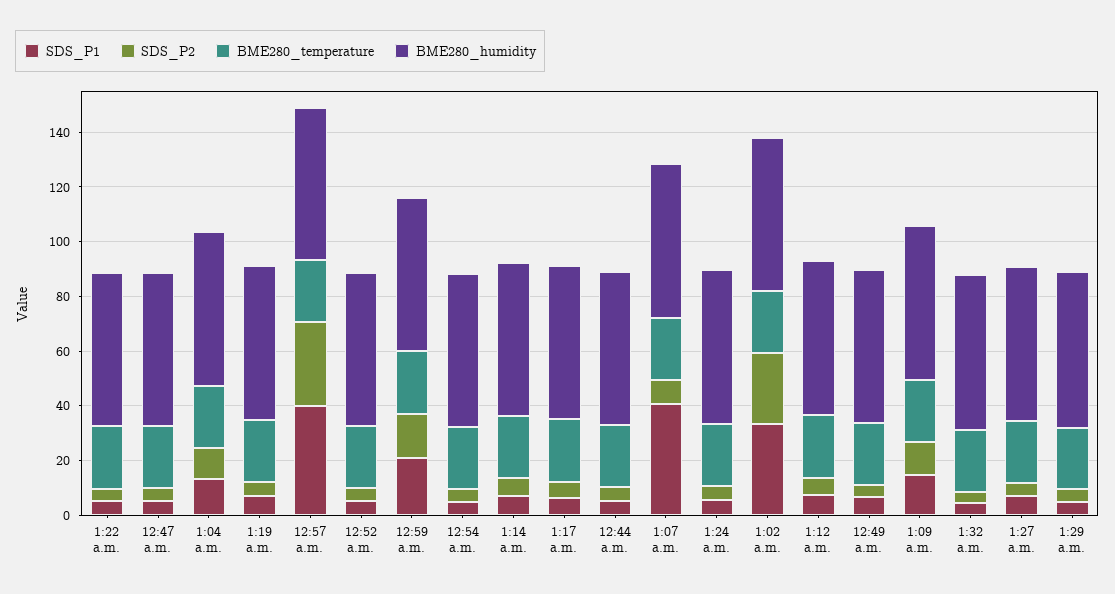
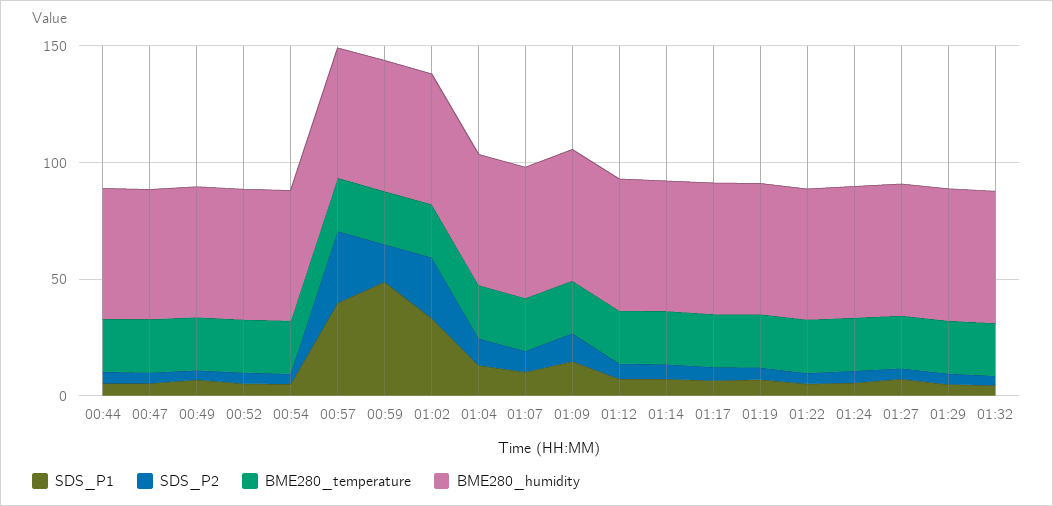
  {
    "SDS_P1": {
      "1:22 a.m.": 5,
      "12:47 a.m.": 5,
      "1:04 a.m.": 15,
      "1:19 a.m.": 5,
      "12:57 a.m.": 40,
      "12:52 a.m.": 5,
-     "12:59 a.m.": 20,
+     "12:59 a.m.": 50,
      "12:54 a.m.": 5,
      "1:14 a.m.": 5,
      "1:17 a.m.": 5,
      "12:44 a.m.": 5,
-     "1:07 a.m.": 40,
+     "1:07 a.m.": 10,
      "1:24 a.m.": 5,
      "1:02 a.m.": 35,
      "1:12 a.m.": 5,
      "12:49 a.m.": 5,
      "1:09 a.m.": 15,
      "1:32 a.m.": 5,
      "1:27 a.m.": 5,
      "1:29 a.m.": 5
    },
    "SDS_P2": {
      "1:22 a.m.": 5,
      "12:47 a.m.": 5,
      "1:04 a.m.": 10,
      "1:19 a.m.": 5,
      "12:57 a.m.": 30,
      "12:52 a.m.": 5,
      "12:59 a.m.": 15,
      "12:54 a.m.": 5,
      "1:14 a.m.": 5,
      "1:17 a.m.": 5,
      "12:44 a.m.": 5,
      "1:07 a.m.": 10,
      "1:24 a.m.": 5,
      "1:02 a.m.": 25,
      "1:12 a.m.": 5,
      "12:49 a.m.": 5,
      "1:09 a.m.": 10,
      "1:32 a.m.": 5,
      "1:27 a.m.": 5,
      "1:29 a.m.": 5
    },
    "BME280_temperature": {
      "1:22 a.m.": 25,
      "12:47 a.m.": 25,
      "1:04 a.m.": 25,
      "1:19 a.m.": 25,
      "12:57 a.m.": 25,
      "12:52 a.m.": 25,
      "12:59 a.m.": 25,
      "12:54 a.m.": 25,
      "1:14 a.m.": 25,
      "1:17 a.m.": 25,
      "12:44 a.m.": 25,
      "1:07 a.m.": 25,
      "1:24 a.m.": 25,
      "1:02 a.m.": 25,
      "1:12 a.m.": 25,
      "12:49 a.m.": 25,
      "1:09 a.m.": 25,
      "1:32 a.m.": 25,
      "1:27 a.m.": 25,
      "1:29 a.m.": 25
    },
    "BME280_humidity": {
      "1:22 a.m.": 55,
      "12:47 a.m.": 55,
      "1:04 a.m.": 55,
      "1:19 a.m.": 55,
      "12:57 a.m.": 55,
      "12:52 a.m.": 55,
      "12:59 a.m.": 55,
      "12:54 a.m.": 55,
      "1:14 a.m.": 55,
      "1:17 a.m.": 55,
      "12:44 a.m.": 55,
      "1:07 a.m.": 55,
      "1:24 a.m.": 55,
      "1:02 a.m.": 55,
      "1:12 a.m.": 55,
      "12:49 a.m.": 55,
      "1:09 a.m.": 55,
      "1:32 a.m.": 55,
      "1:27 a.m.": 55,
      "1:29 a.m.": 55
    }
  }

